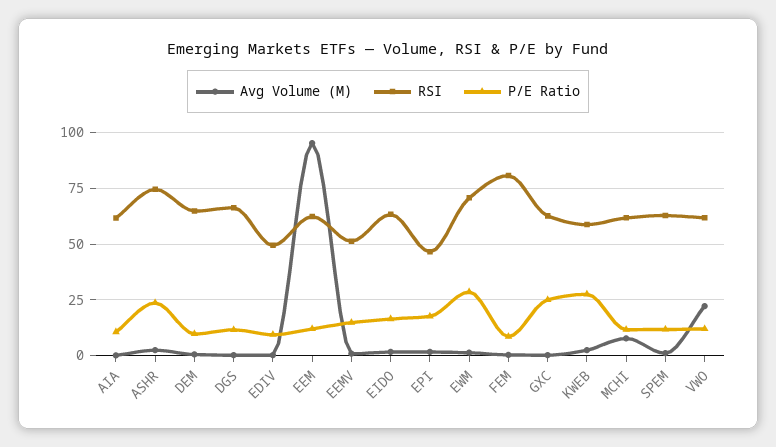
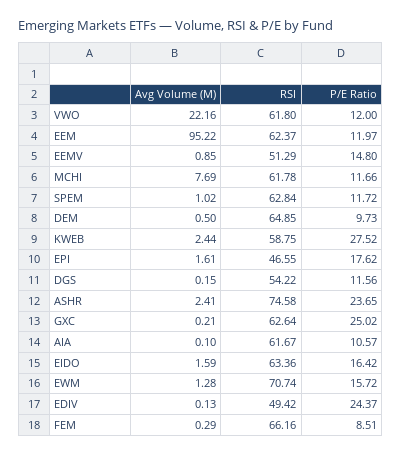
  {
    "Avg Volume (M)": {
      "AIA": 0.1,
      "ASHR": 2.41,
      "DEM": 0.5,
      "DGS": 0.15,
      "EDIV": 0.13,
      "EEM": 95.22,
      "EEMV": 0.85,
      "EIDO": 1.59,
      "EPI": 1.61,
      "EWM": 1.28,
      "FEM": 0.29,
      "GXC": 0.21,
      "KWEB": 2.44,
      "MCHI": 7.69,
      "SPEM": 1.02,
      "VWO": 22.16
    },
    "RSI": {
      "AIA": 61.67,
      "ASHR": 74.58,
      "DEM": 64.85,
-     "DGS": 65,
+     "DGS": 54.22,
      "EDIV": 49.42,
      "EEM": 62.37,
      "EEMV": 51.29,
      "EIDO": 63.36,
      "EPI": 46.55,
      "EWM": 70.74,
-     "FEM": 80,
+     "FEM": 66.16,
      "GXC": 62.64,
      "KWEB": 58.75,
      "MCHI": 61.78,
      "SPEM": 62.84,
      "VWO": 61.8
    },
    "P/E Ratio": {
      "AIA": 10.57,
      "ASHR": 23.65,
      "DEM": 9.73,
      "DGS": 11.56,
-     "EDIV": 10,
+     "EDIV": 24.37,
      "EEM": 11.97,
      "EEMV": 14.8,
      "EIDO": 16.42,
      "EPI": 17.62,
-     "EWM": 30,
+     "EWM": 15.72,
      "FEM": 8.51,
      "GXC": 25.02,
      "KWEB": 27.52,
      "MCHI": 11.66,
      "SPEM": 11.72,
      "VWO": 12
    }
  }

